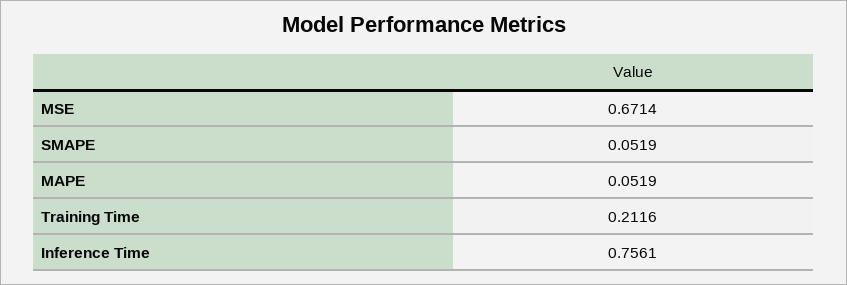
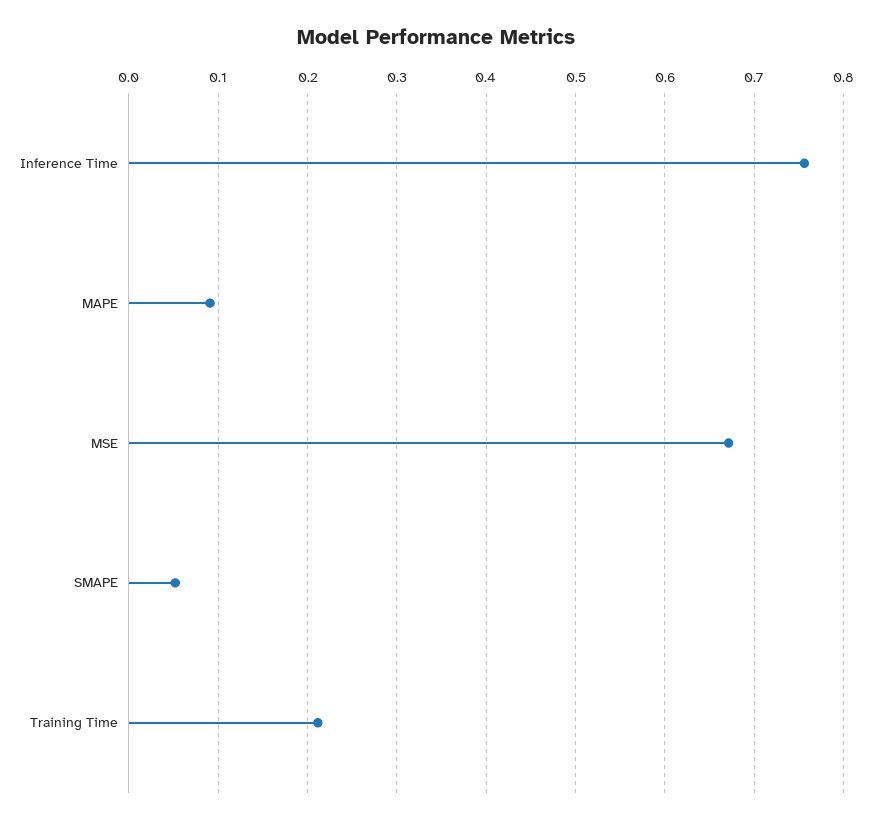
  {
    "MSE": 0.6714,
    "SMAPE": 0.0519,
-   "MAPE": 0.0519,
+   "MAPE": 0.09,
    "Training Time": 0.2116,
    "Inference Time": 0.7561
  }

